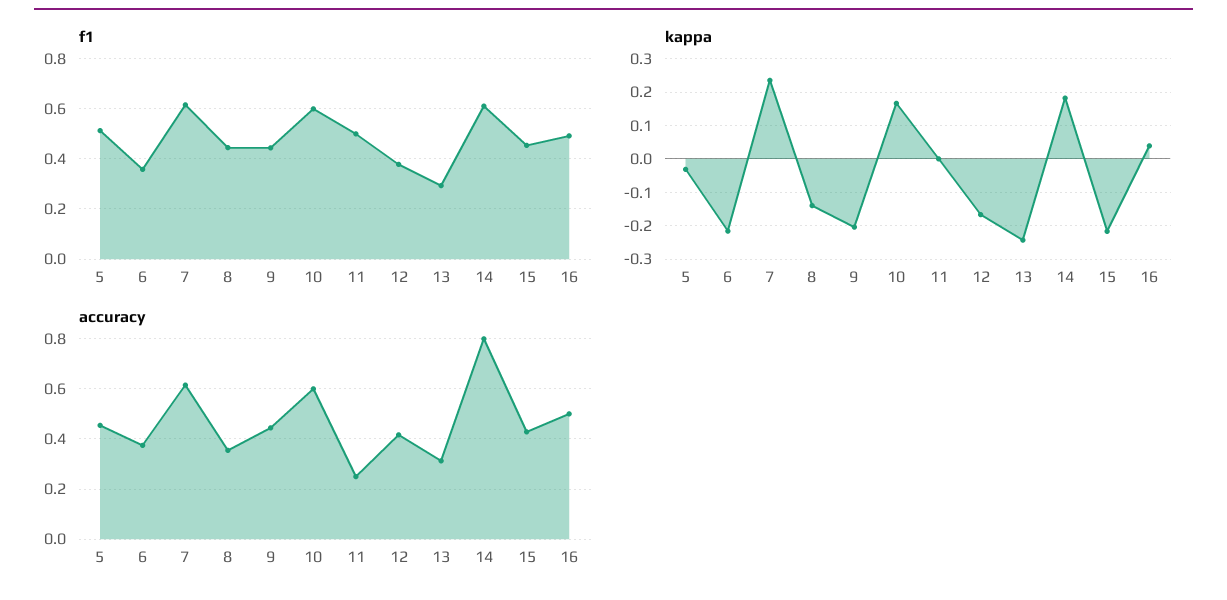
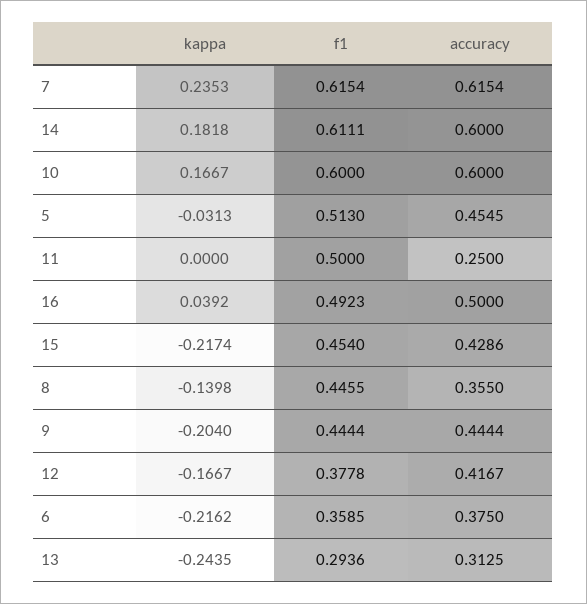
  {
    "f1": {
      "5": 0.513,
      "6": 0.3585,
      "7": 0.6154,
      "8": 0.4455,
      "9": 0.4444,
      "10": 0.6,
      "11": 0.5,
      "12": 0.3778,
      "13": 0.2936,
      "14": 0.6111,
      "15": 0.454,
      "16": 0.4923
    },
    "kappa": {
      "5": -0.0313,
      "6": -0.2162,
      "7": 0.2353,
      "8": -0.1398,
      "9": -0.204,
      "10": 0.1667,
      "11": 0,
      "12": -0.1667,
      "13": -0.2435,
      "14": 0.1818,
      "15": -0.2174,
      "16": 0.0392
    },
    "accuracy": {
      "5": 0.4545,
      "6": 0.375,
      "7": 0.6154,
      "8": 0.355,
      "9": 0.4444,
      "10": 0.6,
      "11": 0.25,
      "12": 0.4167,
      "13": 0.3125,
-     "14": 0.8,
+     "14": 0.6,
      "15": 0.4286,
      "16": 0.5
    }
  }

